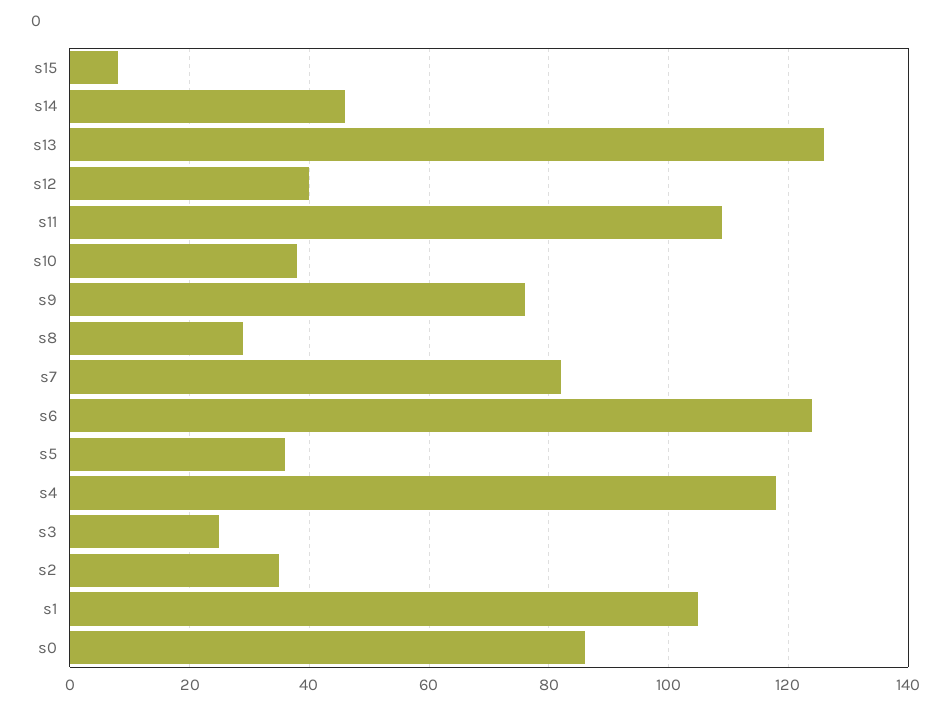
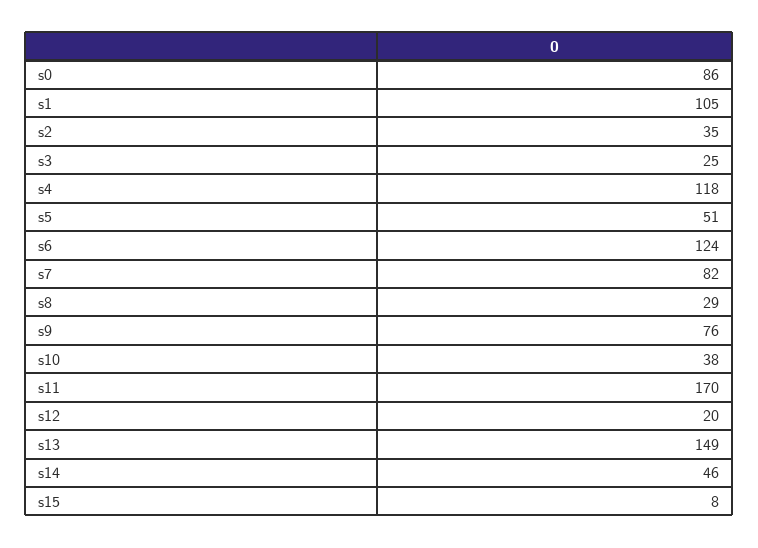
  {
    "s15": 8,
    "s14": 46,
-   "s13": 125,
+   "s13": 149,
-   "s12": 40,
+   "s12": 20,
-   "s11": 110,
+   "s11": 170,
    "s10": 38,
    "s9": 76,
    "s8": 29,
    "s7": 82,
    "s6": 124,
-   "s5": 35,
+   "s5": 51,
    "s4": 118,
    "s3": 25,
    "s2": 35,
    "s1": 105,
    "s0": 86
  }

